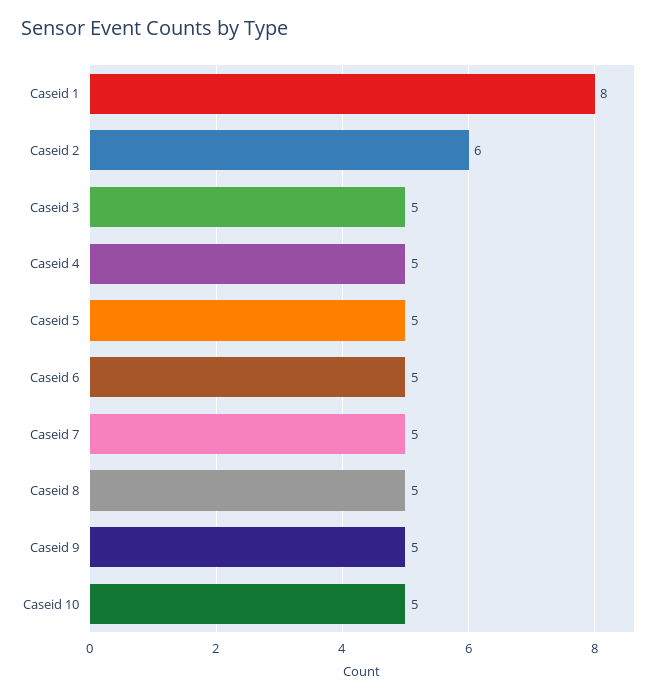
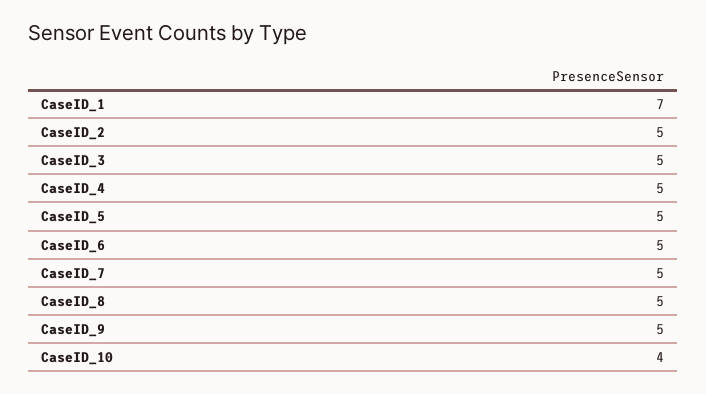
  {
-   "Caseid 1": 8,
+   "Caseid 1": 7,
-   "Caseid 2": 6,
+   "Caseid 2": 5,
    "Caseid 3": 5,
    "Caseid 4": 5,
    "Caseid 5": 5,
    "Caseid 6": 5,
    "Caseid 7": 5,
    "Caseid 8": 5,
    "Caseid 9": 5,
-   "Caseid 10": 5
+   "Caseid 10": 4
  }

